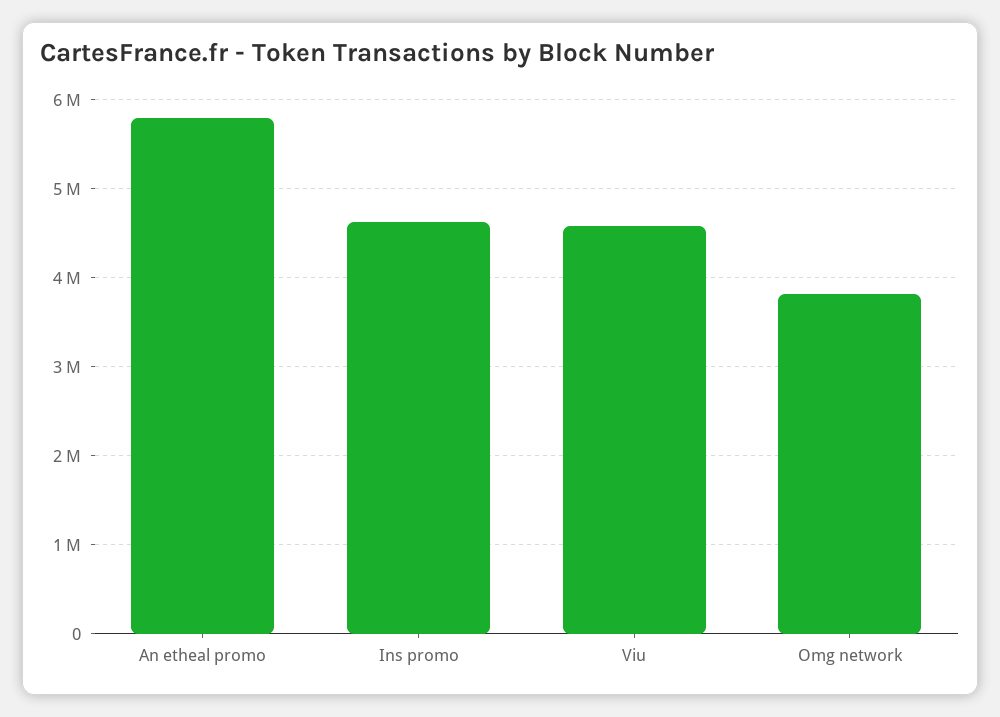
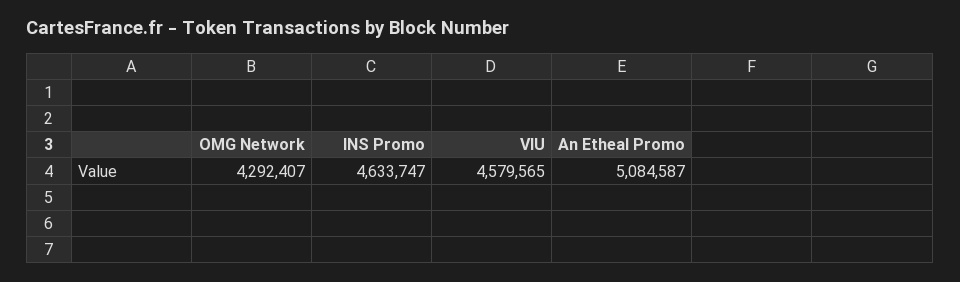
  {
-   "An etheal promo": 5800000,
+   "An etheal promo": 5084587,
    "Ins promo": 4633747,
    "Viu": 4579565,
-   "Omg network": 3800000
+   "Omg network": 4292407
  }

